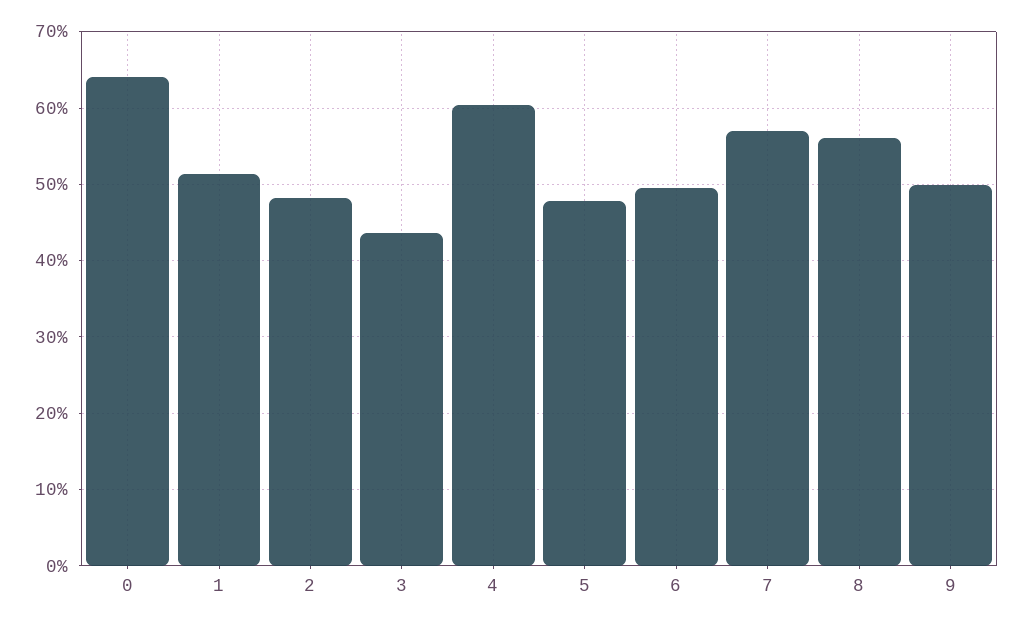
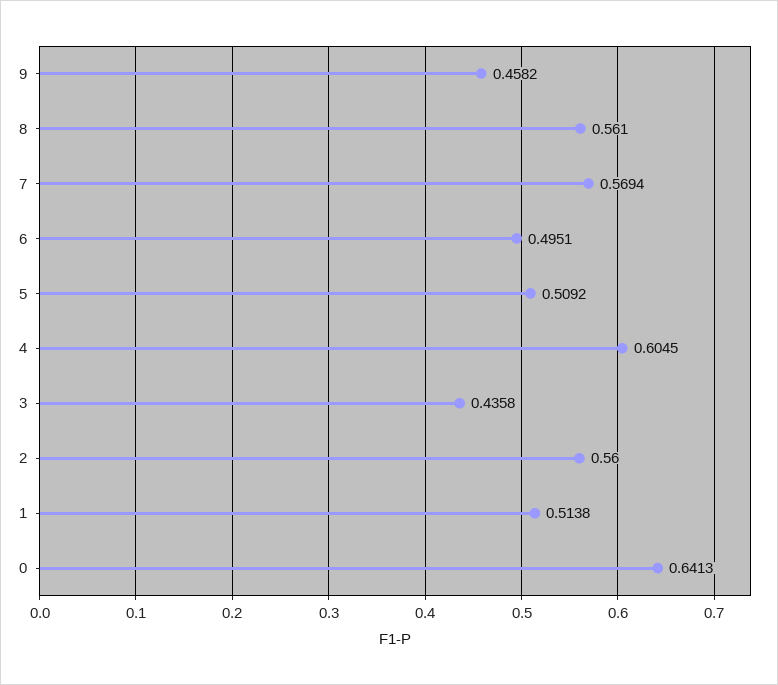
  {
    "0": 0.6413,
    "1": 0.5138,
-   "2": 0.48,
+   "2": 0.56,
    "3": 0.4358,
    "4": 0.6045,
-   "5": 0.48,
+   "5": 0.5092,
    "6": 0.4951,
    "7": 0.5694,
    "8": 0.561,
-   "9": 0.5
+   "9": 0.4582
  }

